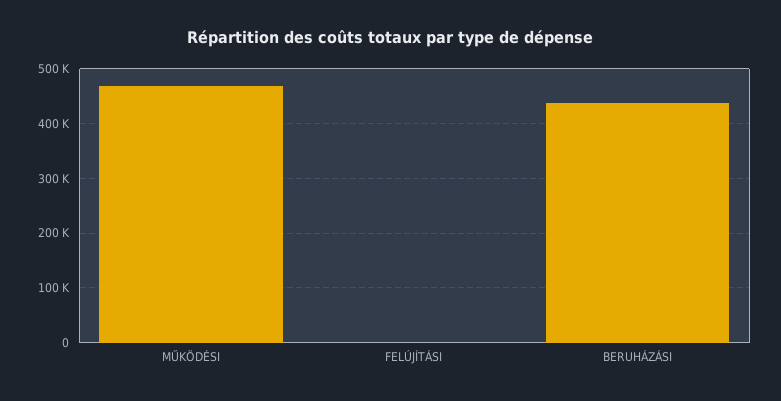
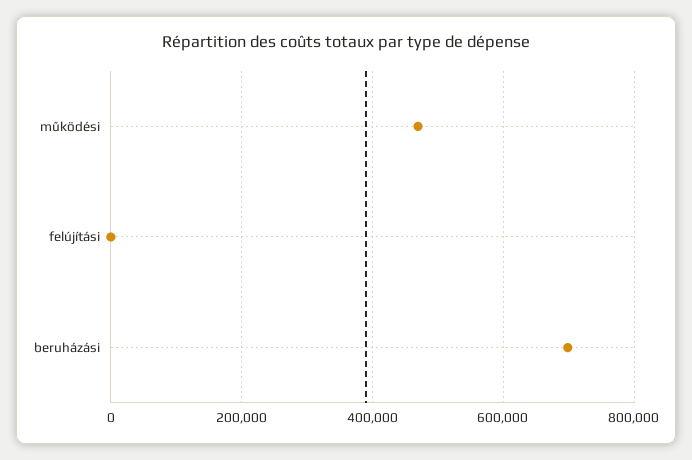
  {
    "MŰKÖDÉSI": 460000,
    "FELÚJÍTÁSI": 0,
-   "BERUHÁZÁSI": 440000
+   "BERUHÁZÁSI": 700000
  }

